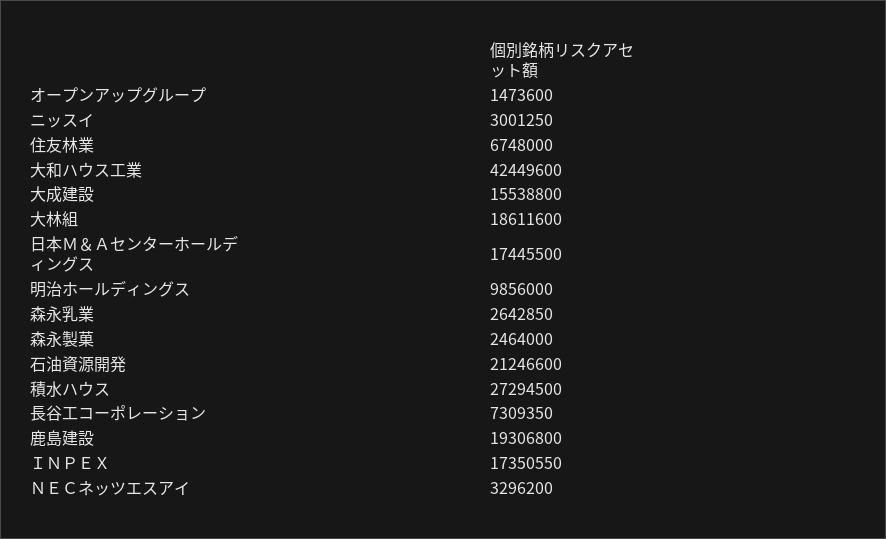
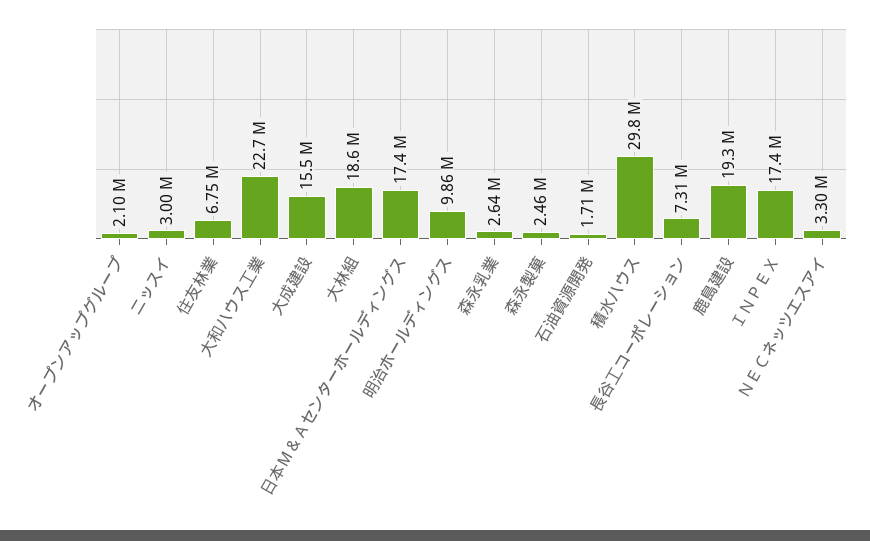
  {
-   "オープンアップグループ": 1473600,
+   "オープンアップグループ": 2100000,
    "ニッスイ": 3001250,
    "住友林業": 6748000,
-   "大和ハウス工業": 42449600,
+   "大和ハウス工業": 22700000,
    "大成建設": 15538800,
    "大林組": 18611600,
    "日本Ｍ＆Ａセンターホールディングス": 17445500,
    "明治ホールディングス": 9856000,
    "森永乳業": 2642850,
    "森永製菓": 2464000,
-   "石油資源開発": 21246600,
+   "石油資源開発": 1710000,
-   "積水ハウス": 27294500,
+   "積水ハウス": 29800000,
    "長谷工コーポレーション": 7309350,
    "鹿島建設": 19306800,
    "ＩＮＰＥＸ": 17350550,
    "ＮＥＣネッツエスアイ": 3296200
  }

